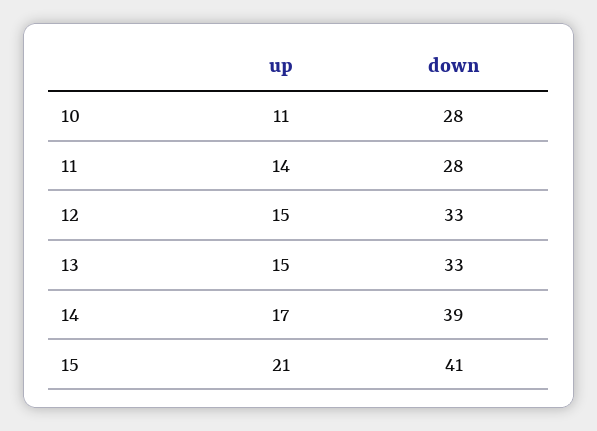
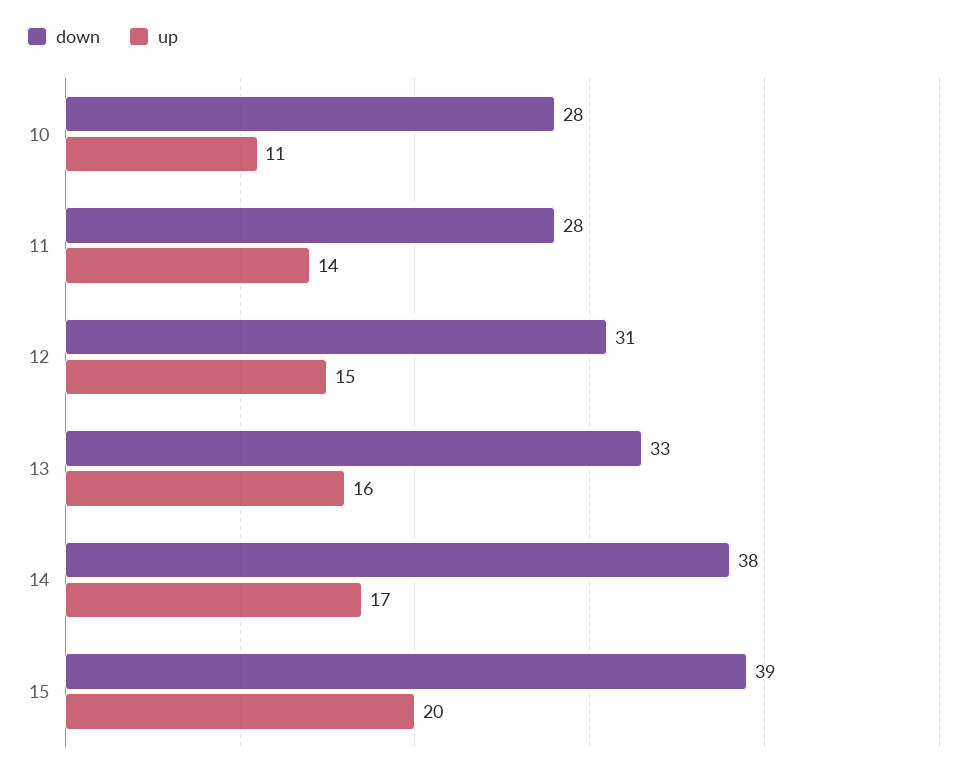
  {
    "up": {
      "10": 11,
      "11": 14,
      "12": 15,
-     "13": 15,
+     "13": 16,
      "14": 17,
-     "15": 21
+     "15": 20
    },
    "down": {
      "10": 28,
      "11": 28,
-     "12": 33,
+     "12": 31,
      "13": 33,
-     "14": 39,
+     "14": 38,
-     "15": 41
+     "15": 39
    }
  }

